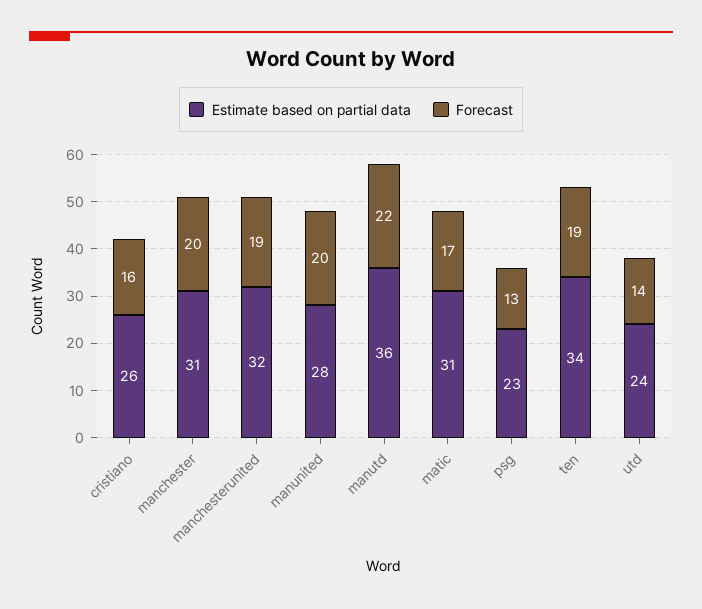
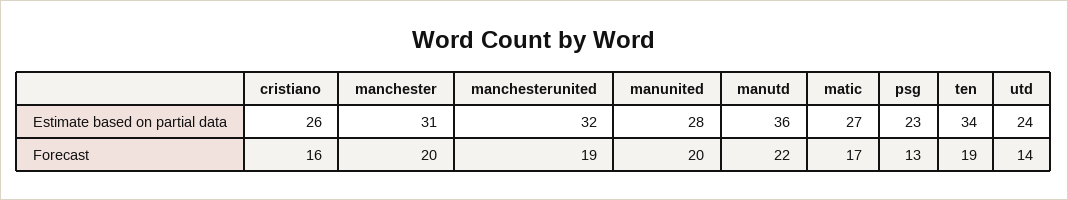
  {
    "Estimate based on partial data": {
      "cristiano": 26,
      "manchester": 31,
      "manchesterunited": 32,
      "manunited": 28,
      "manutd": 36,
-     "matic": 31,
+     "matic": 27,
      "psg": 23,
      "ten": 34,
      "utd": 24
    },
    "Forecast": {
      "cristiano": 16,
      "manchester": 20,
      "manchesterunited": 19,
      "manunited": 20,
      "manutd": 22,
      "matic": 17,
      "psg": 13,
      "ten": 19,
      "utd": 14
    }
  }

